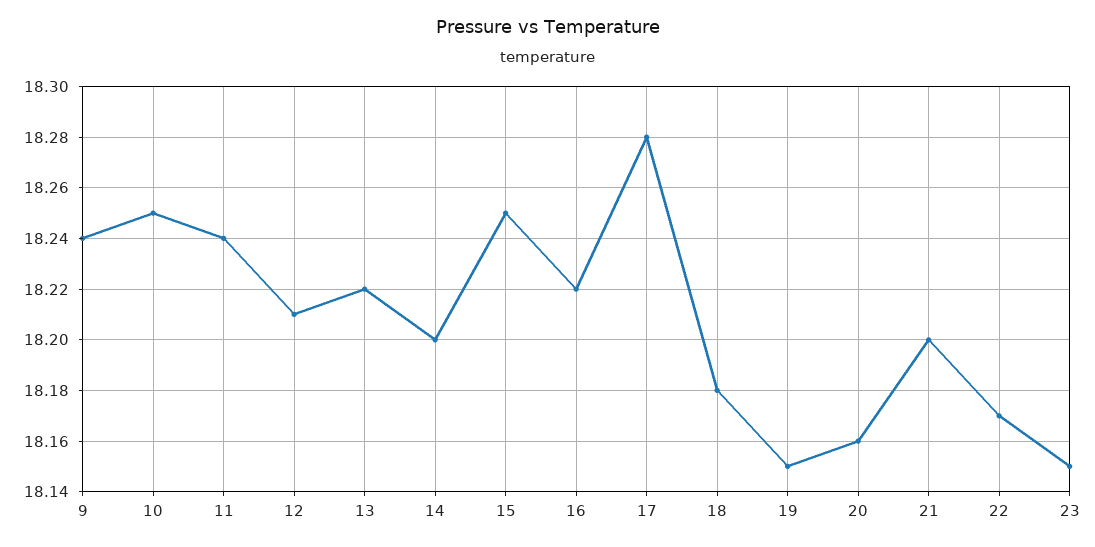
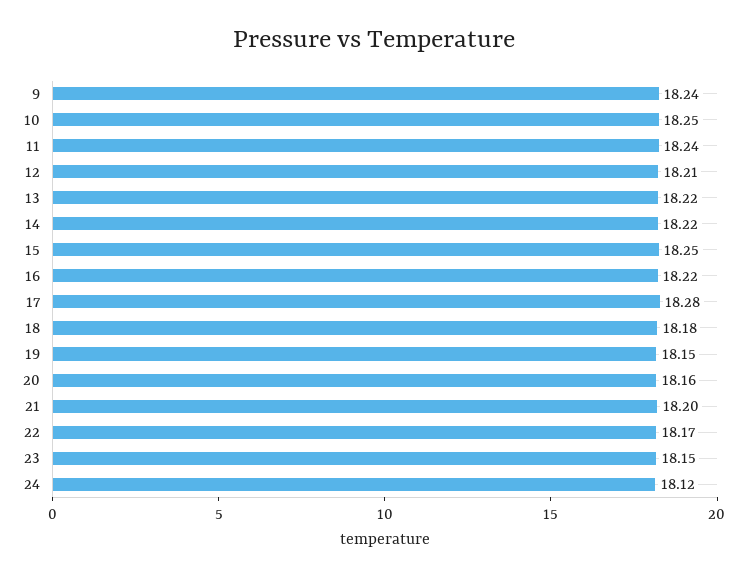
  {
    "9": 18.24,
    "10": 18.25,
    "11": 18.24,
    "12": 18.21,
    "13": 18.22,
-   "14": 18.2,
+   "14": 18.22,
    "15": 18.25,
    "16": 18.22,
    "17": 18.28,
    "18": 18.18,
    "19": 18.15,
    "20": 18.16,
    "21": 18.2,
    "22": 18.17,
-   "23": 18.15
+   "23": 18.15,
+   "24": 18.12
  }

